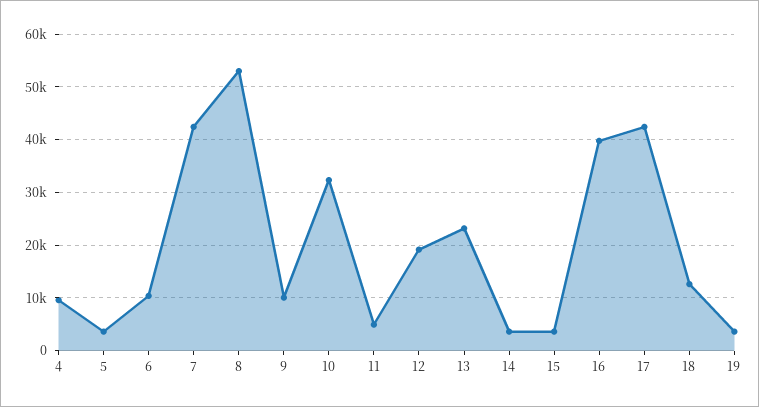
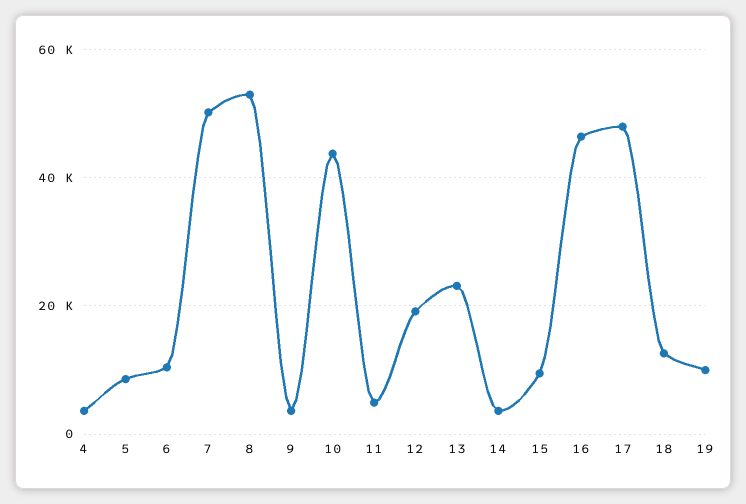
  {
-   "4": 10000,
+   "4": 4000,
-   "5": 4000,
+   "5": 8000,
    "6": 10000,
-   "7": 42000,
+   "7": 50000,
    "8": 52000,
-   "9": 10000,
+   "9": 4000,
-   "10": 32000,
+   "10": 44000,
    "11": 4000,
    "12": 20000,
    "13": 24000,
    "14": 4000,
-   "15": 4000,
+   "15": 10000,
-   "16": 40000,
+   "16": 46000,
-   "17": 42000,
+   "17": 48000,
    "18": 12000,
-   "19": 4000
+   "19": 10000
  }

